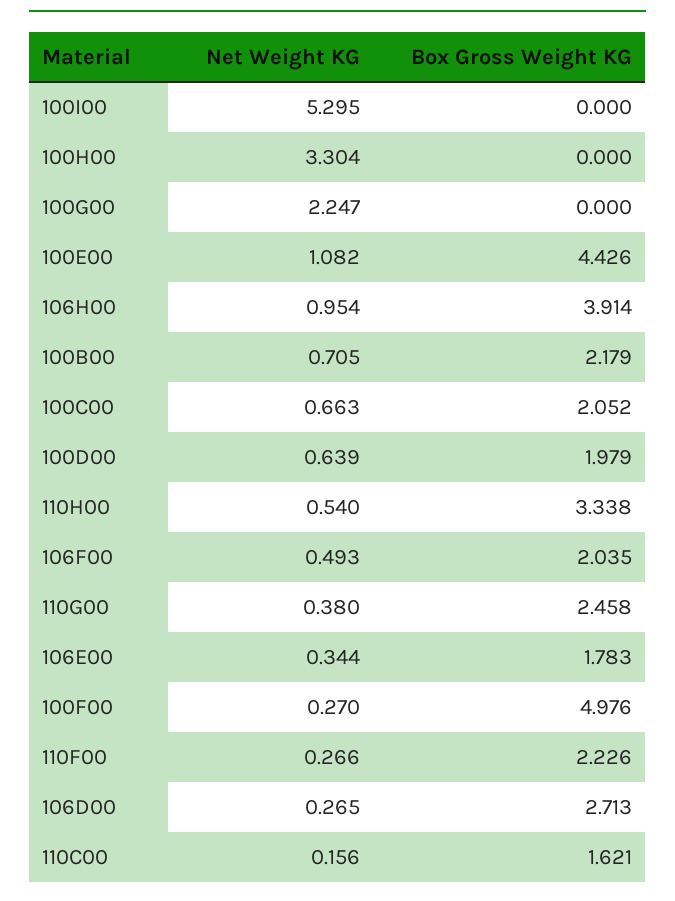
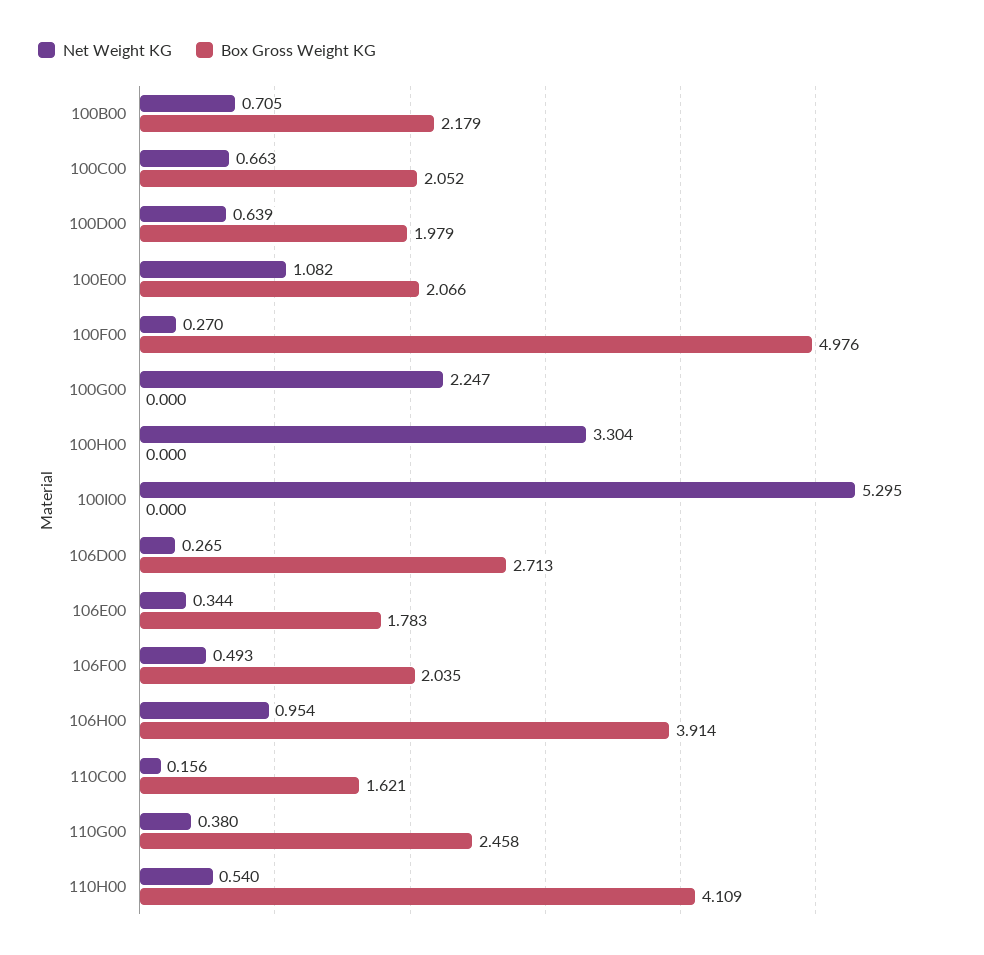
  {
    "Net Weight KG": {
      "100I00": 5.295,
      "100H00": 3.304,
      "100G00": 2.247,
      "100E00": 1.082,
      "106H00": 0.954,
      "100B00": 0.705,
      "100C00": 0.663,
      "100D00": 0.639,
      "110H00": 0.54,
      "106F00": 0.493,
      "110G00": 0.38,
      "106E00": 0.344,
      "100F00": 0.27,
-     "110F00": 0.266,
      "106D00": 0.265,
      "110C00": 0.156
    },
    "Box Gross Weight KG": {
      "100I00": 0,
      "100H00": 0,
      "100G00": 0,
-     "100E00": 4.426,
+     "100E00": 2.066,
      "106H00": 3.914,
      "100B00": 2.179,
      "100C00": 2.052,
      "100D00": 1.979,
-     "110H00": 3.338,
+     "110H00": 4.109,
      "106F00": 2.035,
      "110G00": 2.458,
      "106E00": 1.783,
      "100F00": 4.976,
-     "110F00": 2.226,
      "106D00": 2.713,
      "110C00": 1.621
    }
  }

